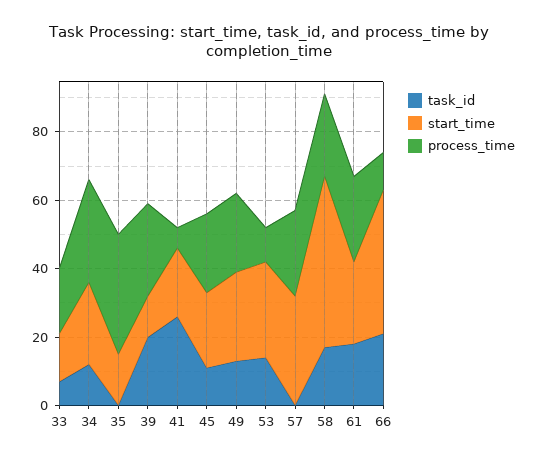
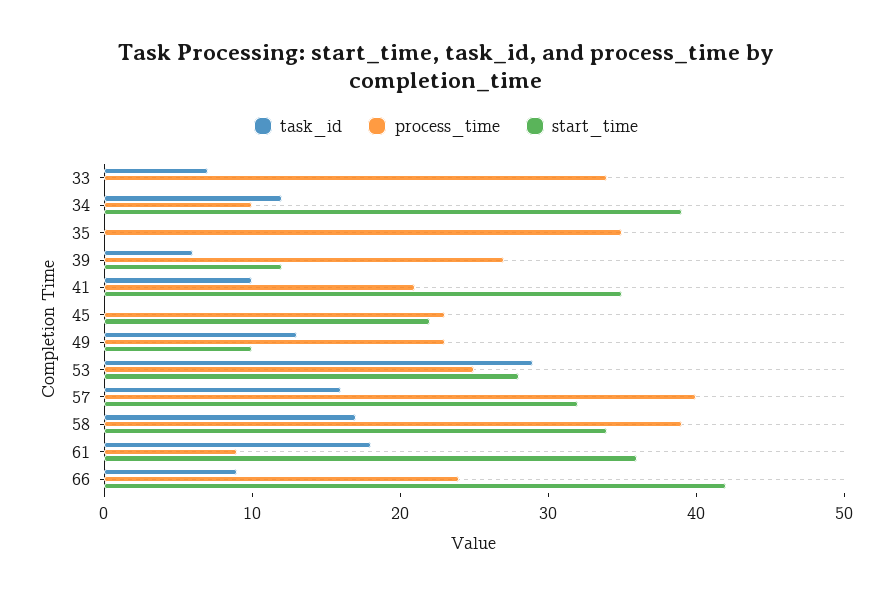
  {
    "task_id": {
      "33": 7,
      "34": 12,
      "35": 0,
-     "39": 20,
+     "39": 6,
-     "41": 25,
+     "41": 10,
-     "45": 10,
+     "45": 0,
      "49": 13,
-     "53": 15,
+     "53": 29,
-     "57": 0,
+     "57": 16,
      "58": 17,
      "61": 18,
-     "66": 20
+     "66": 9
    },
    "start_time": {
-     "33": 15,
+     "33": 0,
-     "34": 25,
+     "34": 39,
-     "35": 15,
+     "35": 0,
      "39": 12,
-     "41": 20,
+     "41": 35,
      "45": 22,
-     "49": 25,
+     "49": 10,
      "53": 28,
      "57": 32,
-     "58": 50,
+     "58": 34,
-     "61": 25,
+     "61": 36,
      "66": 42
    },
    "process_time": {
-     "33": 20,
+     "33": 34,
-     "34": 30,
+     "34": 10,
      "35": 35,
      "39": 27,
-     "41": 5,
+     "41": 21,
      "45": 23,
      "49": 23,
-     "53": 10,
+     "53": 25,
-     "57": 25,
+     "57": 40,
-     "58": 25,
+     "58": 39,
-     "61": 25,
+     "61": 9,
-     "66": 10
+     "66": 24
    }
  }

